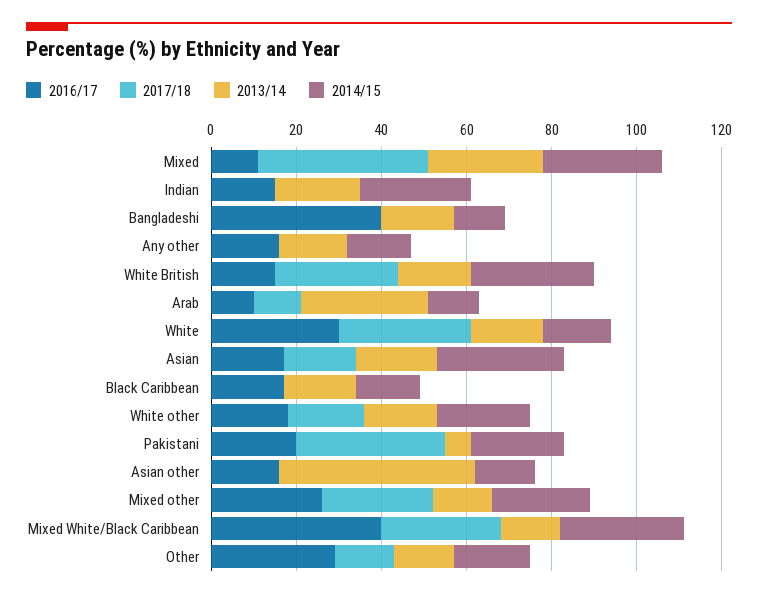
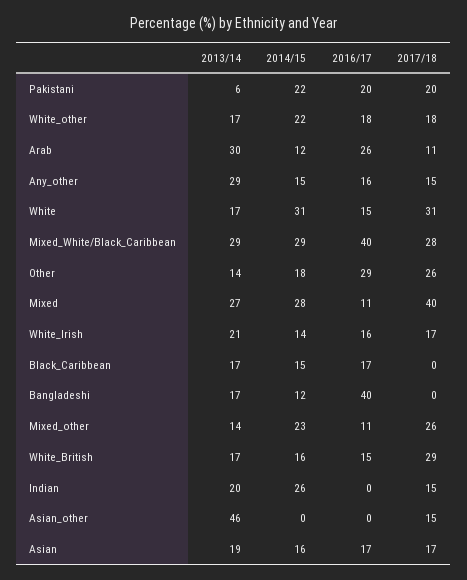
  {
    "2016/17": {
      "Mixed": 11,
-     "Indian": 15,
+     "Indian": 0,
      "Bangladeshi": 40,
      "Any other": 16,
      "White British": 15,
-     "Arab": 10,
+     "Arab": 26,
-     "White": 30,
+     "White": 15,
      "Asian": 17,
      "Black Caribbean": 17,
      "White other": 18,
      "Pakistani": 20,
-     "Asian other": 15,
+     "Asian other": 0,
-     "Mixed other": 25,
+     "Mixed other": 11,
      "Mixed White/Black Caribbean": 40,
-     "Other": 29
+     "Other": 29,
+     "White_Irish": 16
    },
    "2017/18": {
      "Mixed": 40,
-     "Indian": 0,
+     "Indian": 15,
      "Bangladeshi": 0,
-     "Any other": 0,
+     "Any other": 15,
      "White British": 29,
      "Arab": 11,
      "White": 31,
      "Asian": 17,
      "Black Caribbean": 0,
      "White other": 18,
-     "Pakistani": 35,
+     "Pakistani": 20,
-     "Asian other": 0,
+     "Asian other": 15,
      "Mixed other": 26,
      "Mixed White/Black Caribbean": 28,
-     "Other": 15
+     "Other": 26,
+     "White_Irish": 17
    },
    "2013/14": {
      "Mixed": 27,
      "Indian": 20,
      "Bangladeshi": 17,
-     "Any other": 15,
+     "Any other": 29,
      "White British": 17,
      "Arab": 30,
      "White": 17,
      "Asian": 19,
      "Black Caribbean": 17,
      "White other": 17,
      "Pakistani": 6,
      "Asian other": 46,
      "Mixed other": 14,
-     "Mixed White/Black Caribbean": 15,
+     "Mixed White/Black Caribbean": 29,
-     "Other": 14
+     "Other": 14,
+     "White_Irish": 21
    },
    "2014/15": {
      "Mixed": 28,
      "Indian": 26,
      "Bangladeshi": 12,
      "Any other": 15,
-     "White British": 30,
+     "White British": 16,
      "Arab": 12,
-     "White": 15,
+     "White": 31,
-     "Asian": 30,
+     "Asian": 16,
      "Black Caribbean": 15,
      "White other": 22,
      "Pakistani": 22,
-     "Asian other": 15,
+     "Asian other": 0,
      "Mixed other": 23,
      "Mixed White/Black Caribbean": 29,
-     "Other": 18
+     "Other": 18,
+     "White_Irish": 14
    }
  }

